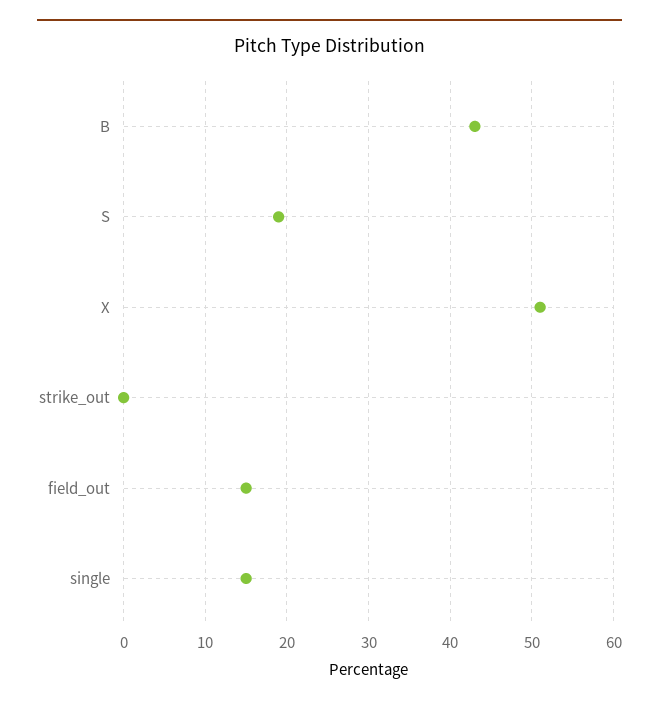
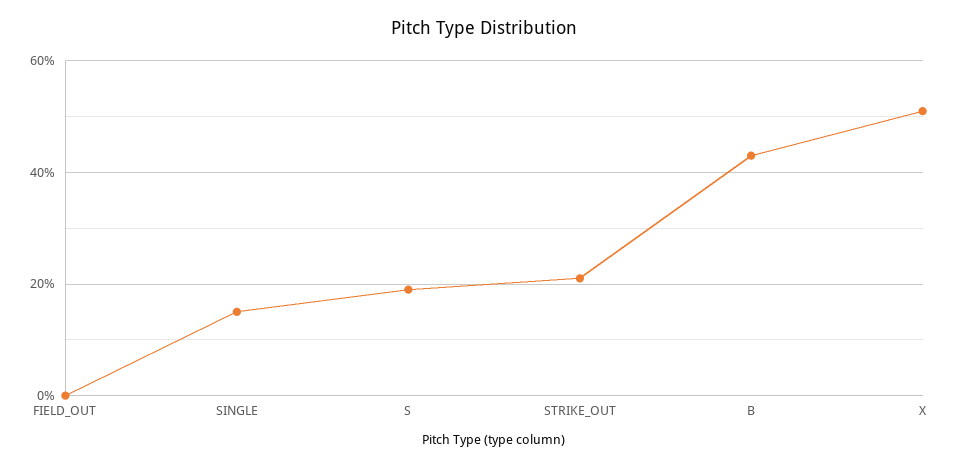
  {
    "B": 43,
    "S": 19,
    "X": 51,
-   "strike_out": 0,
+   "strike_out": 20,
-   "field_out": 15,
+   "field_out": 0,
    "single": 15
  }

